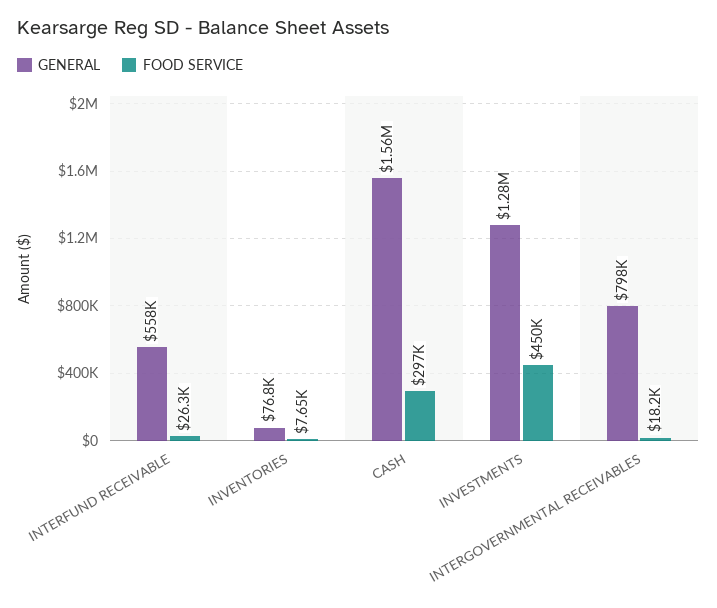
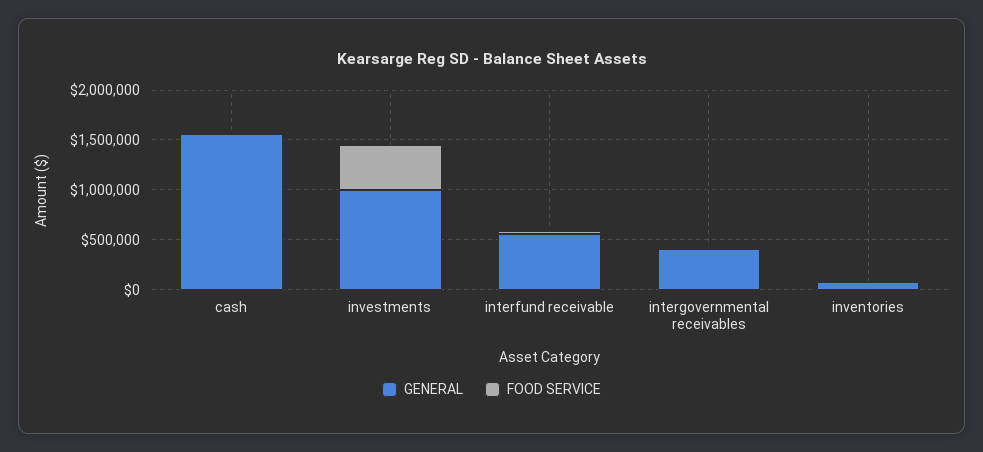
  {
    "GENERAL": {
      "INTERFUND RECEIVABLE": 558000,
      "INVENTORIES": 76800,
      "CASH": 1560000,
-     "INVESTMENTS": 1280000,
+     "INVESTMENTS": 1000000,
-     "INTERGOVERNMENTAL RECEIVABLES": 798000
+     "INTERGOVERNMENTAL RECEIVABLES": 400000
    },
    "FOOD SERVICE": {
      "INTERFUND RECEIVABLE": 26300,
      "INVENTORIES": 7650,
-     "CASH": 297000,
+     "CASH": 0,
      "INVESTMENTS": 450000,
      "INTERGOVERNMENTAL RECEIVABLES": 18200
    }
  }

